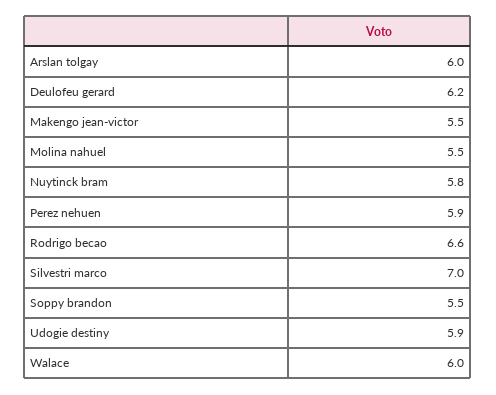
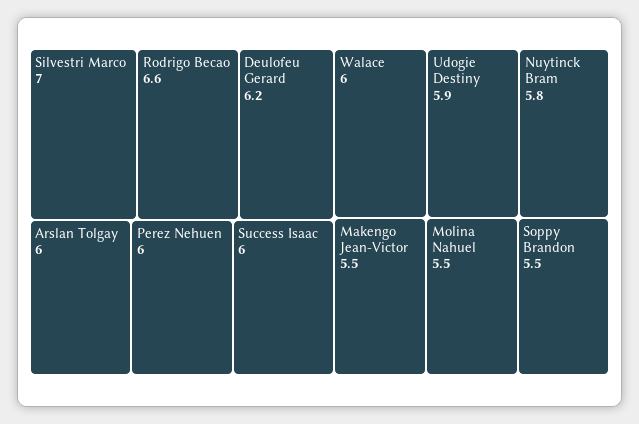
  {
    "Arslan tolgay": 6,
    "Deulofeu gerard": 6.2,
    "Makengo jean-victor": 5.5,
    "Molina nahuel": 5.5,
    "Nuytinck bram": 5.8,
-   "Perez nehuen": 5.9,
+   "Perez nehuen": 6,
    "Rodrigo becao": 6.6,
    "Silvestri marco": 7,
    "Soppy brandon": 5.5,
    "Udogie destiny": 5.9,
-   "Walace": 6
+   "Walace": 6,
+   "Success Isaac": 6
  }

